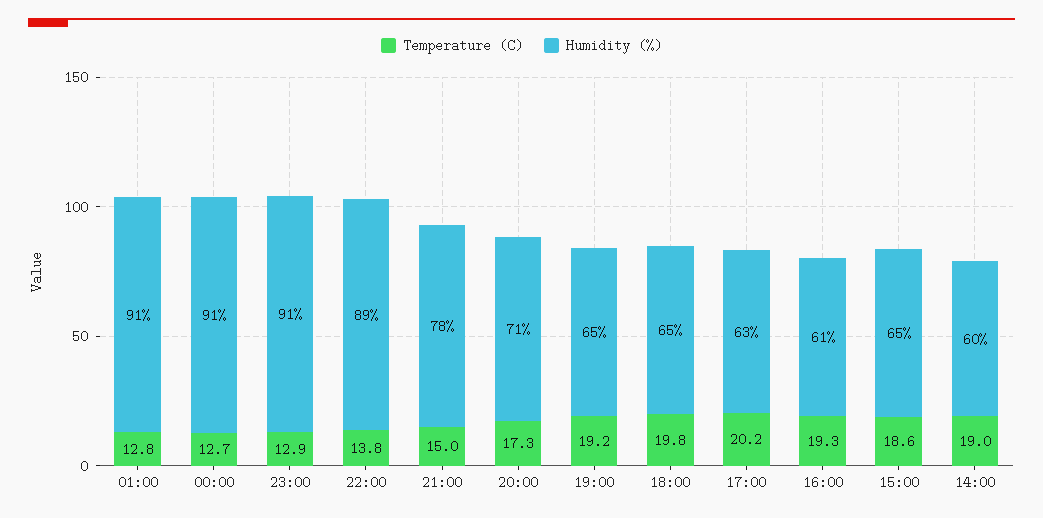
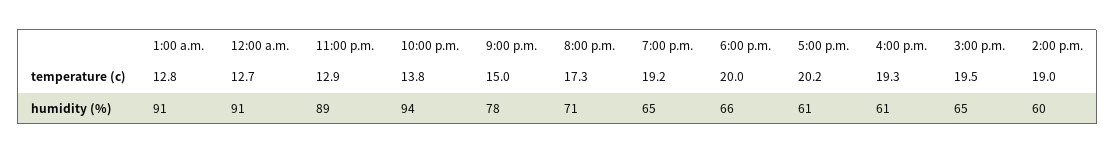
  {
    "Temperature (C)": {
      "01:00": 12.8,
      "00:00": 12.7,
      "23:00": 12.9,
      "22:00": 13.8,
      "21:00": 15,
      "20:00": 17.3,
      "19:00": 19.2,
-     "18:00": 19.8,
+     "18:00": 20,
      "17:00": 20.2,
      "16:00": 19.3,
-     "15:00": 18.6,
+     "15:00": 19.5,
      "14:00": 19
    },
    "Humidity (%)": {
      "01:00": 91,
      "00:00": 91,
-     "23:00": 91,
+     "23:00": 89,
-     "22:00": 89,
+     "22:00": 94,
      "21:00": 78,
      "20:00": 71,
      "19:00": 65,
-     "18:00": 65,
+     "18:00": 66,
-     "17:00": 63,
+     "17:00": 61,
      "16:00": 61,
      "15:00": 65,
      "14:00": 60
    }
  }

